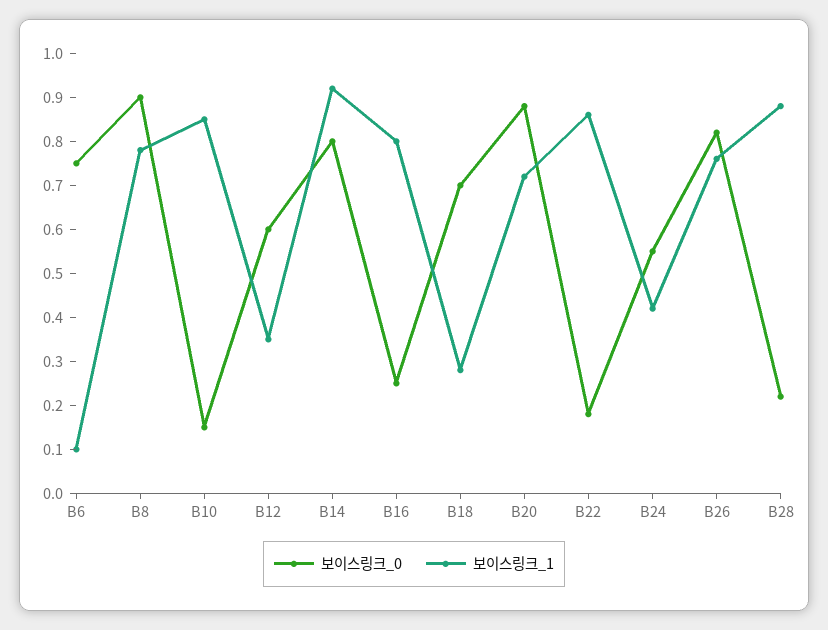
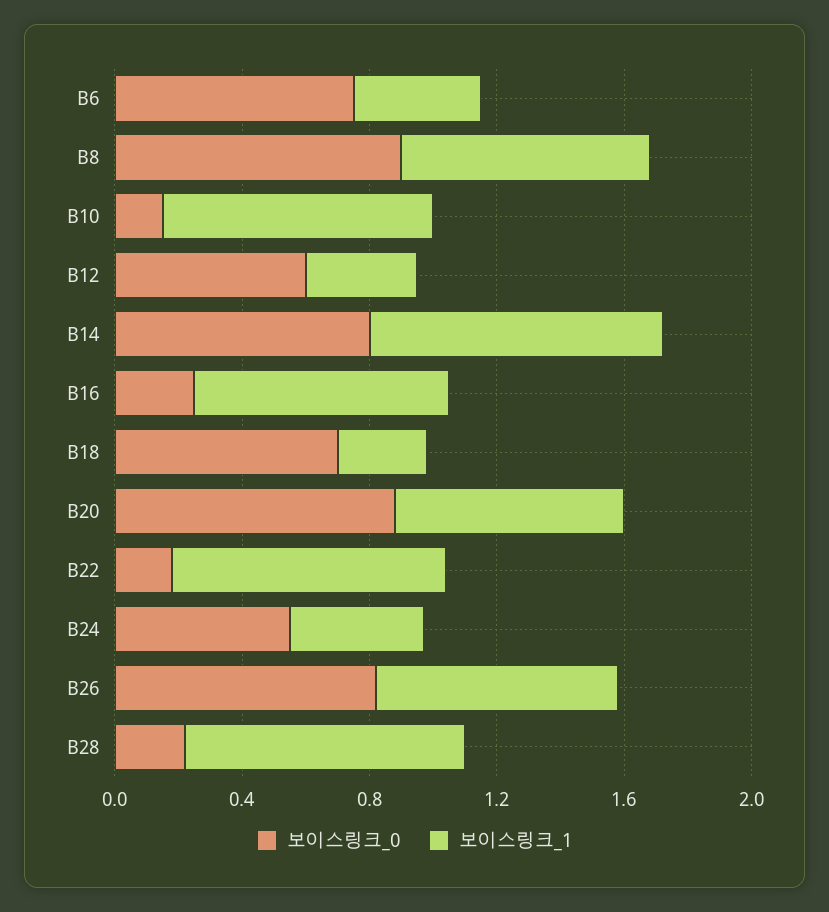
  {
    "보이스링크_0": {
      "B6": 0.75,
      "B8": 0.9,
      "B10": 0.15,
      "B12": 0.6,
      "B14": 0.8,
      "B16": 0.25,
      "B18": 0.7,
      "B20": 0.9,
      "B22": 0.2,
      "B24": 0.55,
      "B26": 0.8,
      "B28": 0.2
    },
    "보이스링크_1": {
-     "B6": 0.1,
+     "B6": 0.4,
      "B8": 0.8,
      "B10": 0.85,
      "B12": 0.35,
      "B14": 0.9,
      "B16": 0.8,
      "B18": 0.3,
      "B20": 0.7,
      "B22": 0.85,
      "B24": 0.4,
      "B26": 0.75,
      "B28": 0.9
    }
  }

